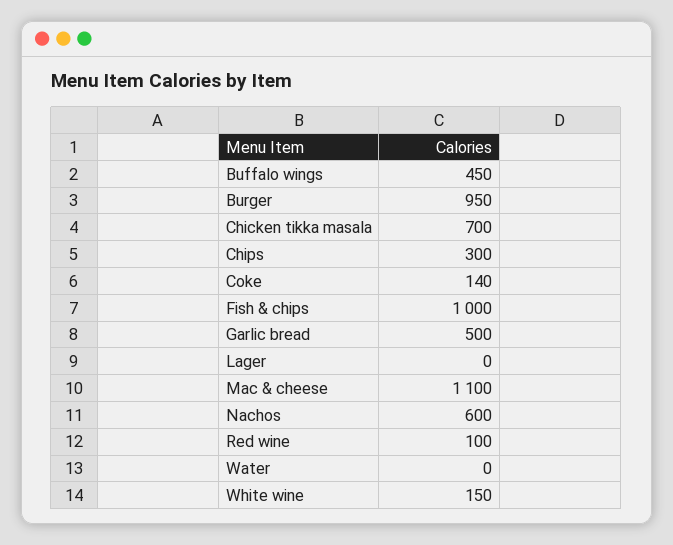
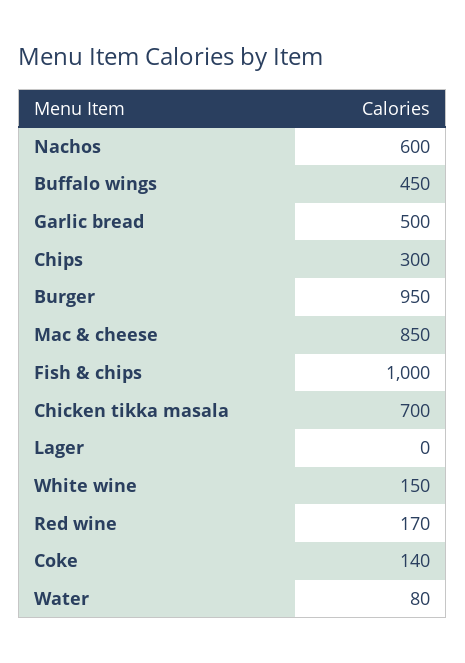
  {
    "Buffalo wings": 450,
    "Burger": 950,
    "Chicken tikka masala": 700,
    "Chips": 300,
    "Coke": 140,
    "Fish & chips": 1000,
    "Garlic bread": 500,
    "Lager": 0,
-   "Mac & cheese": 1100,
+   "Mac & cheese": 850,
    "Nachos": 600,
-   "Red wine": 100,
+   "Red wine": 170,
-   "Water": 0,
+   "Water": 80,
    "White wine": 150
  }

